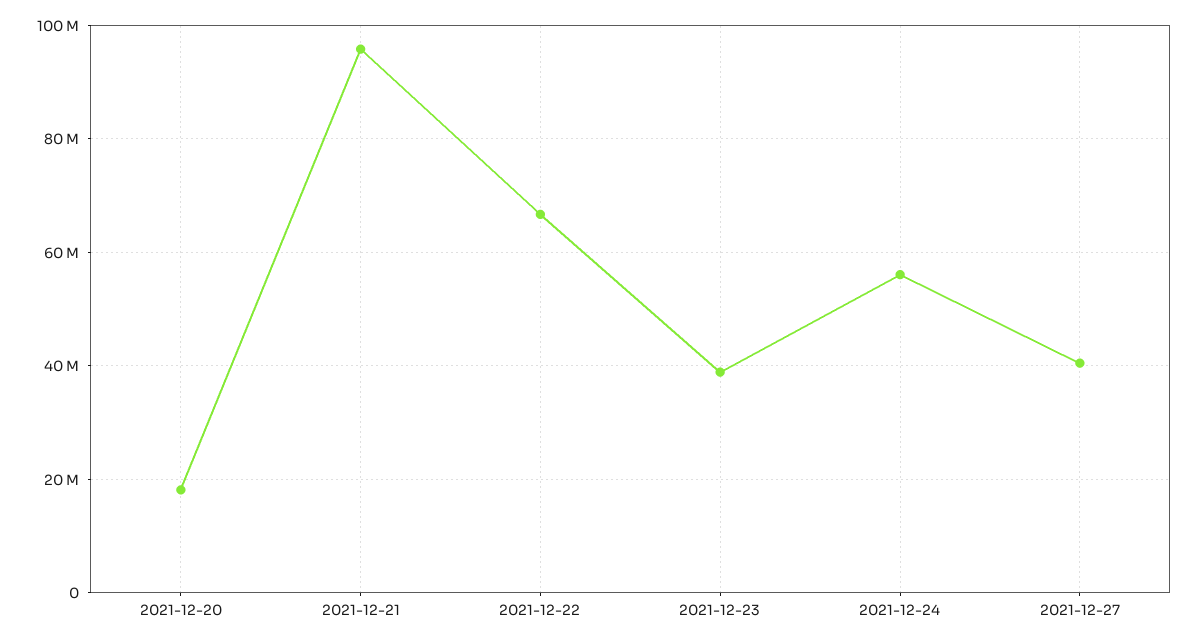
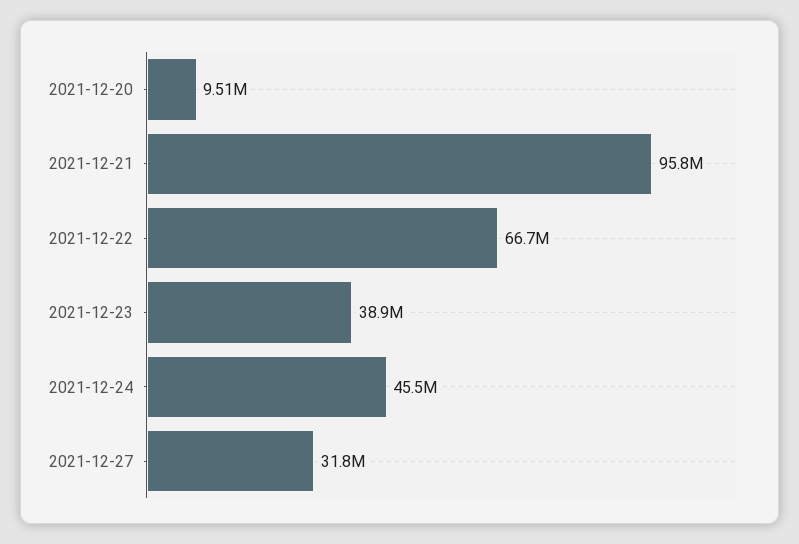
  {
-   "2021-12-20": 18000000,
+   "2021-12-20": 9510000,
    "2021-12-21": 95800000,
    "2021-12-22": 66700000,
    "2021-12-23": 38900000,
-   "2021-12-24": 56000000,
+   "2021-12-24": 45500000,
-   "2021-12-27": 40000000
+   "2021-12-27": 31800000
  }

